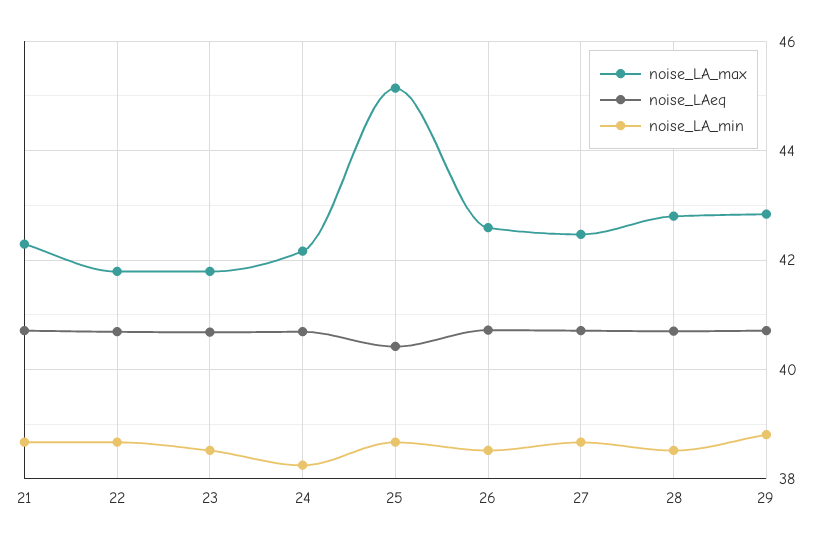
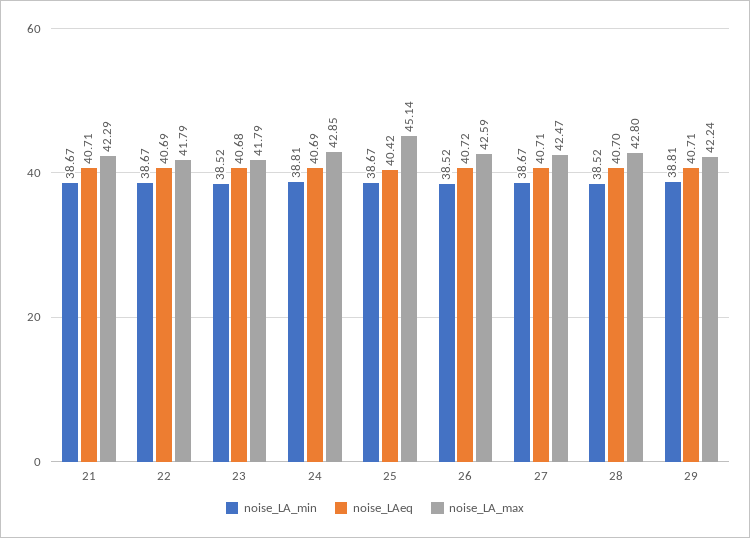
  {
    "noise_LA_max": {
      "21": 42.29,
      "22": 41.79,
      "23": 41.79,
-     "24": 42.2,
+     "24": 42.85,
      "25": 45.14,
      "26": 42.59,
      "27": 42.47,
      "28": 42.8,
-     "29": 42.8
+     "29": 42.24
    },
    "noise_LAeq": {
      "21": 40.71,
      "22": 40.69,
      "23": 40.68,
      "24": 40.69,
      "25": 40.42,
      "26": 40.72,
      "27": 40.71,
      "28": 40.7,
      "29": 40.71
    },
    "noise_LA_min": {
      "21": 38.67,
      "22": 38.67,
      "23": 38.52,
-     "24": 38.2,
+     "24": 38.81,
      "25": 38.67,
      "26": 38.52,
      "27": 38.67,
      "28": 38.52,
      "29": 38.81
    }
  }

